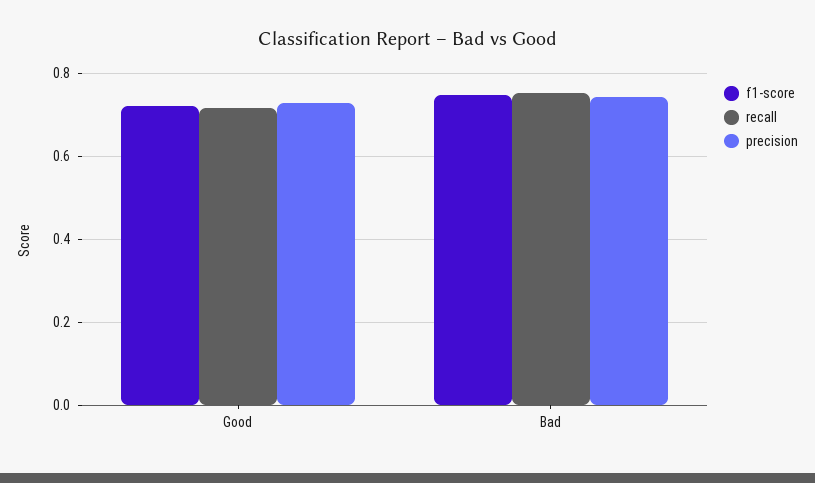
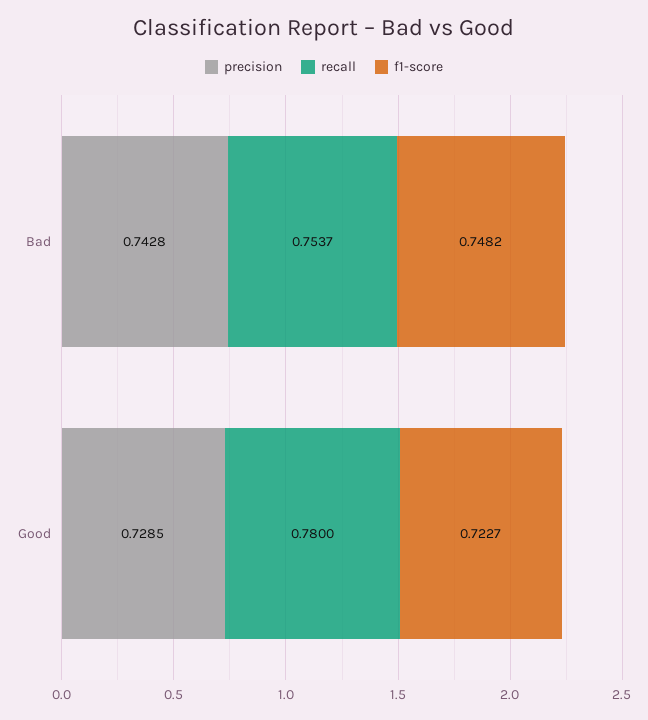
  {
    "f1-score": {
      "Good": 0.7227,
      "Bad": 0.7482
    },
    "recall": {
-     "Good": 0.72,
+     "Good": 0.78,
      "Bad": 0.7537
    },
    "precision": {
      "Good": 0.7285,
      "Bad": 0.7428
    }
  }

